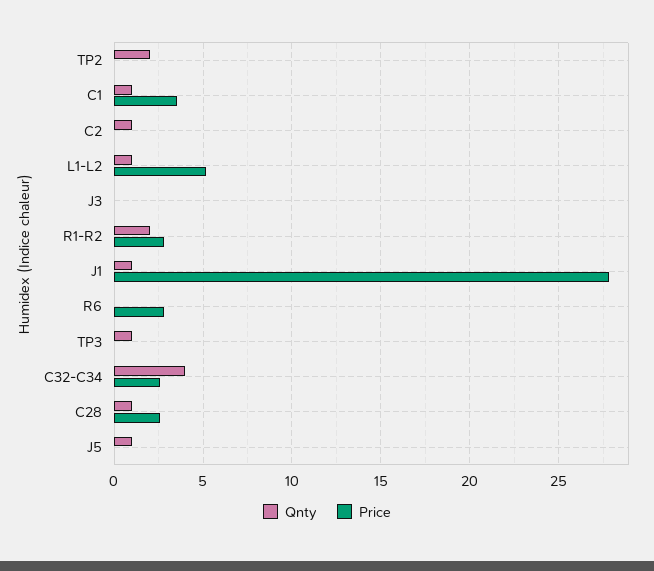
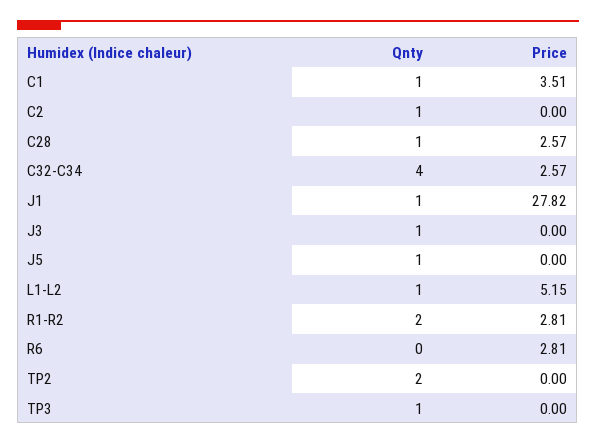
  {
    "Qnty": {
      "TP2": 2,
      "C1": 1,
      "C2": 1,
      "L1-L2": 1,
-     "J3": 0,
+     "J3": 1,
      "R1-R2": 2,
      "J1": 1,
      "R6": 0,
      "TP3": 1,
      "C32-C34": 4,
      "C28": 1,
      "J5": 1
    },
    "Price": {
      "TP2": 0,
      "C1": 3.51,
      "C2": 0,
      "L1-L2": 5.15,
      "J3": 0,
      "R1-R2": 2.81,
      "J1": 27.82,
      "R6": 2.81,
      "TP3": 0,
      "C32-C34": 2.57,
      "C28": 2.57,
      "J5": 0
    }
  }

